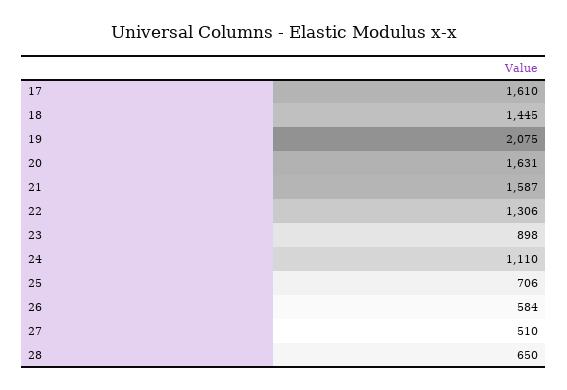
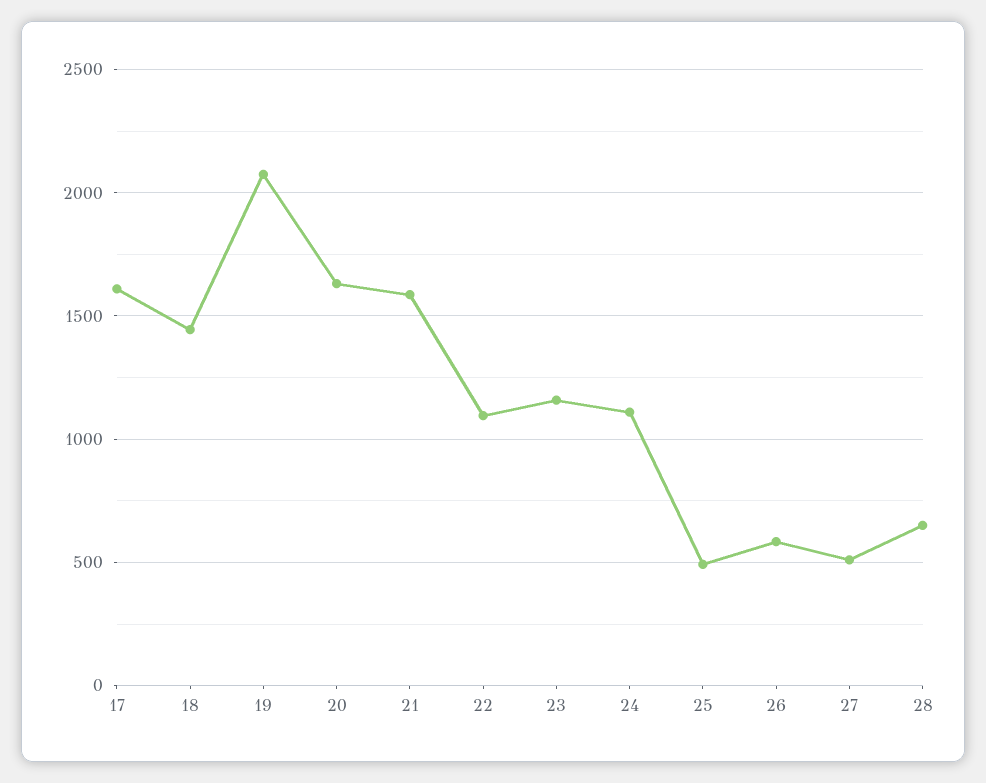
  {
    "17": 1610,
    "18": 1445,
    "19": 2075,
    "20": 1631,
    "21": 1587,
-   "22": 1306,
+   "22": 1100,
-   "23": 898,
+   "23": 1150,
    "24": 1110,
-   "25": 706,
+   "25": 500,
    "26": 584,
    "27": 510,
    "28": 650
  }

